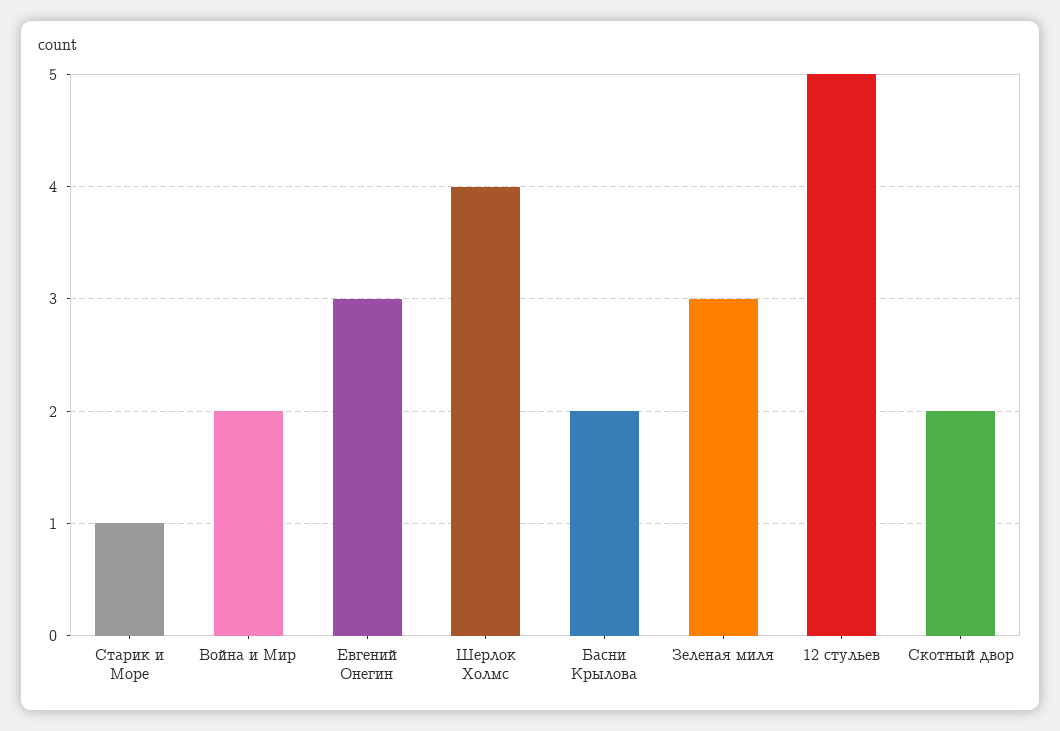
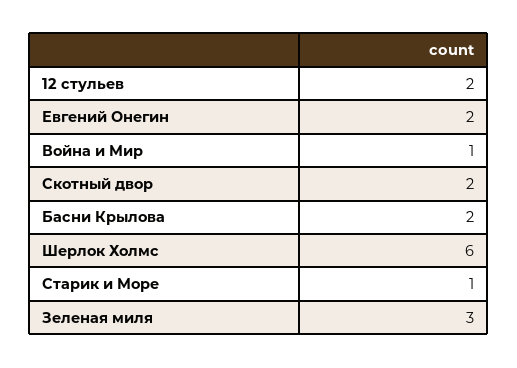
  {
    "Старик и Море": 1,
-   "Война и Мир": 2,
+   "Война и Мир": 1,
-   "Евгений Онегин": 3,
+   "Евгений Онегин": 2,
-   "Шерлок Холмс": 4,
+   "Шерлок Холмс": 6,
    "Басни Крылова": 2,
    "Зеленая миля": 3,
-   "12 стульев": 5,
+   "12 стульев": 2,
    "Скотный двор": 2
  }

